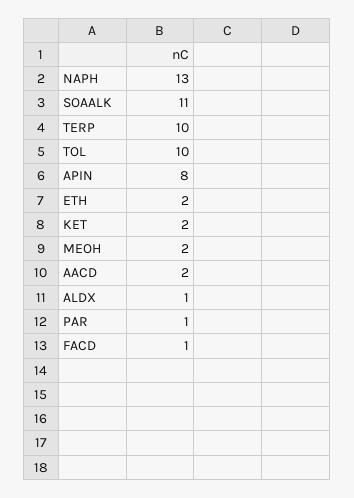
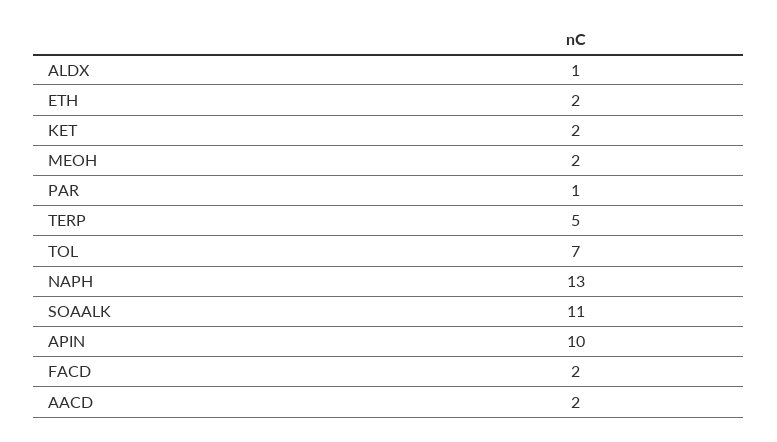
  {
    "NAPH": 13,
    "SOAALK": 11,
-   "TERP": 10,
+   "TERP": 5,
-   "TOL": 10,
+   "TOL": 7,
-   "APIN": 8,
+   "APIN": 10,
    "ETH": 2,
    "KET": 2,
    "MEOH": 2,
    "AACD": 2,
    "ALDX": 1,
    "PAR": 1,
-   "FACD": 1
+   "FACD": 2
  }

